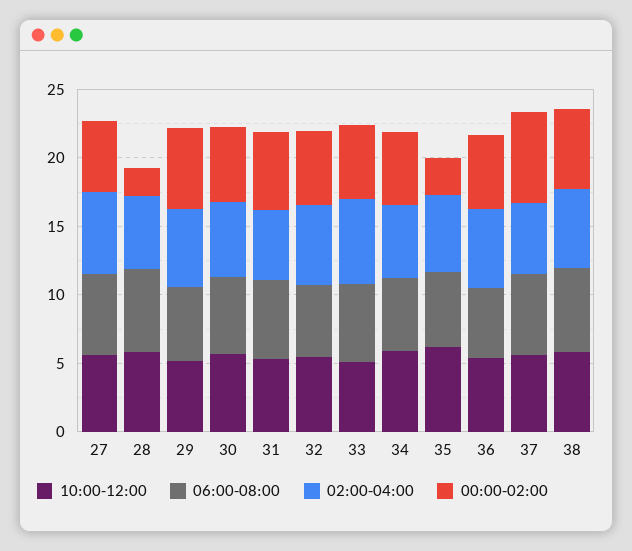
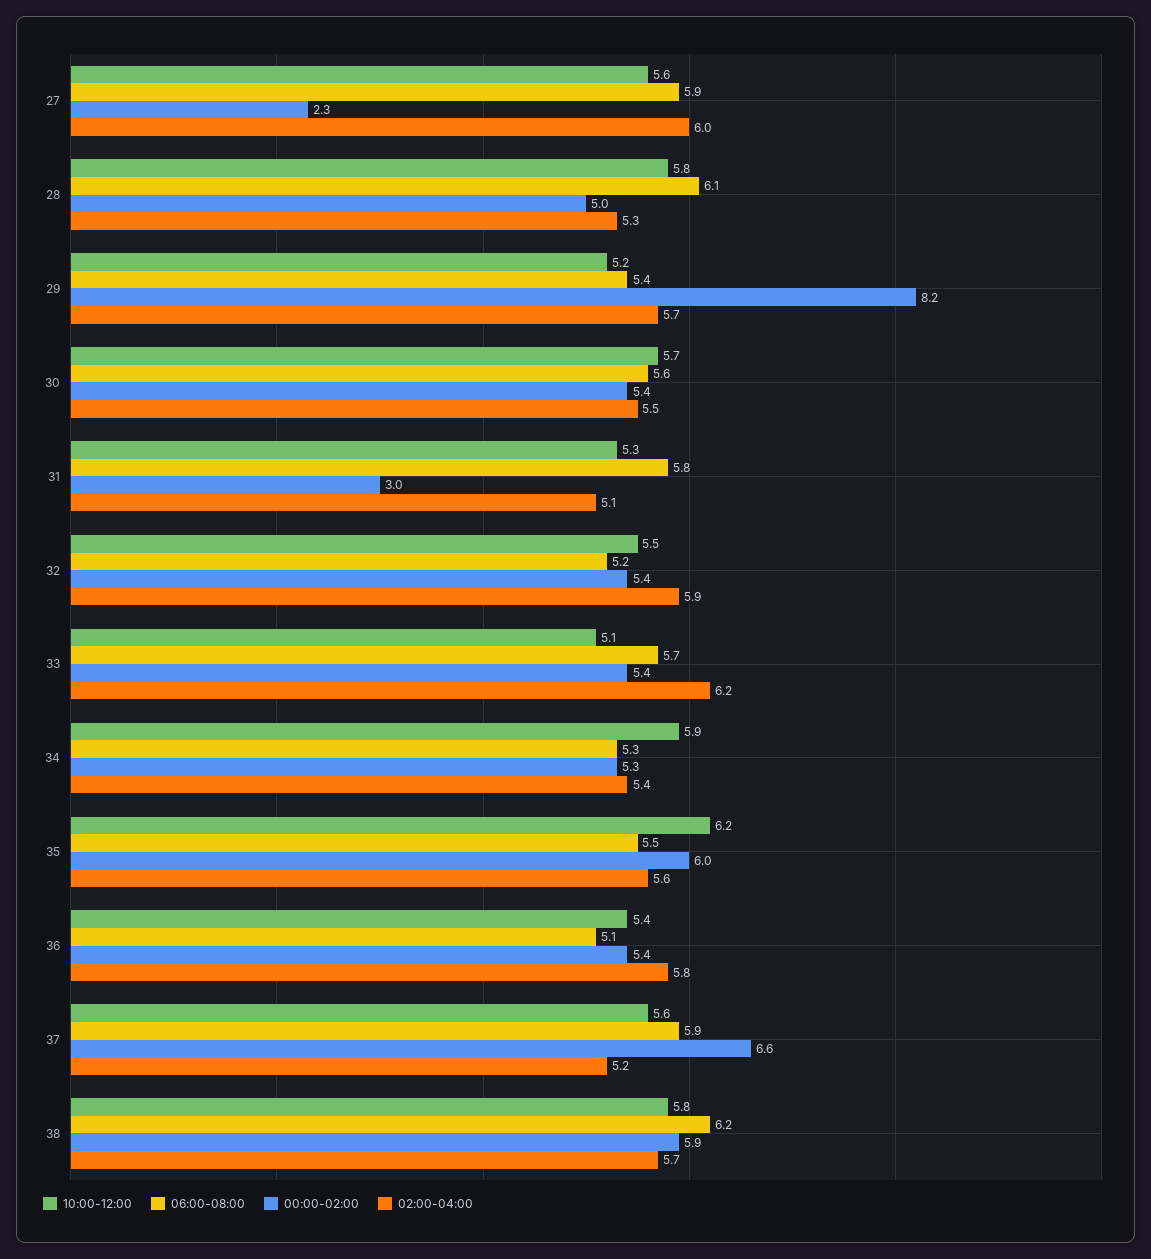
  {
    "10:00-12:00": {
      "27": 5.6,
      "28": 5.8,
      "29": 5.2,
      "30": 5.7,
      "31": 5.3,
      "32": 5.5,
      "33": 5.1,
      "34": 5.9,
      "35": 6.2,
      "36": 5.4,
      "37": 5.6,
      "38": 5.8
    },
    "06:00-08:00": {
      "27": 5.9,
      "28": 6.1,
      "29": 5.4,
      "30": 5.6,
      "31": 5.8,
      "32": 5.2,
      "33": 5.7,
      "34": 5.3,
      "35": 5.5,
      "36": 5.1,
      "37": 5.9,
      "38": 6.2
    },
    "02:00-04:00": {
      "27": 6,
      "28": 5.3,
      "29": 5.7,
      "30": 5.5,
      "31": 5.1,
      "32": 5.9,
      "33": 6.2,
      "34": 5.4,
      "35": 5.6,
      "36": 5.8,
      "37": 5.2,
      "38": 5.7
    },
    "00:00-02:00": {
-     "27": 5,
+     "27": 2.3,
-     "28": 2,
+     "28": 5,
-     "29": 6,
+     "29": 8.2,
      "30": 5.4,
-     "31": 6,
+     "31": 3,
      "32": 5.4,
      "33": 5.4,
      "34": 5.3,
-     "35": 3,
+     "35": 6,
      "36": 5.4,
      "37": 6.6,
      "38": 5.9
    }
  }

